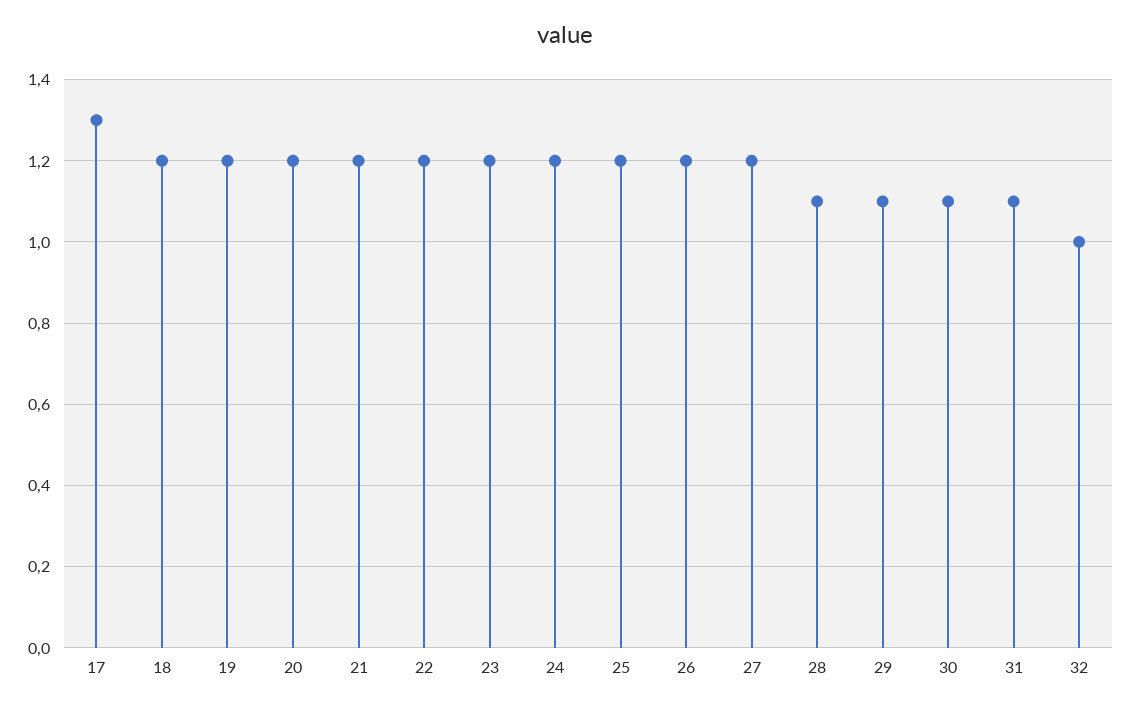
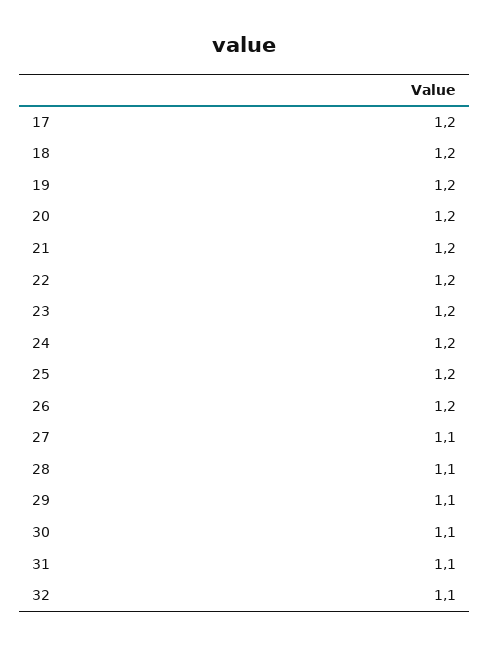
  {
-   "17": 1.3,
+   "17": 1.2,
    "18": 1.2,
    "19": 1.2,
    "20": 1.2,
    "21": 1.2,
    "22": 1.2,
    "23": 1.2,
    "24": 1.2,
    "25": 1.2,
    "26": 1.2,
-   "27": 1.2,
+   "27": 1.1,
    "28": 1.1,
    "29": 1.1,
    "30": 1.1,
    "31": 1.1,
-   "32": 1
+   "32": 1.1
  }

